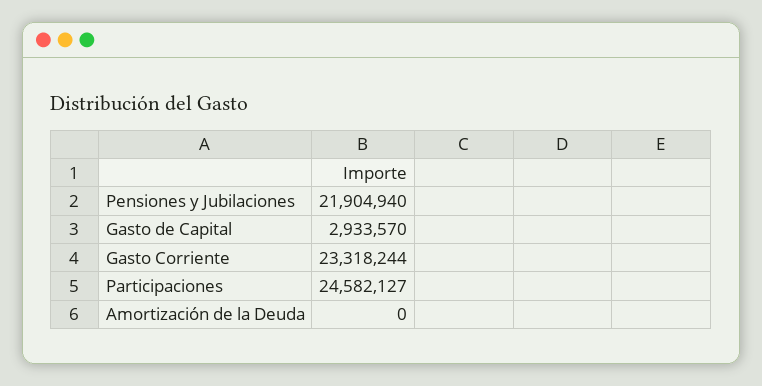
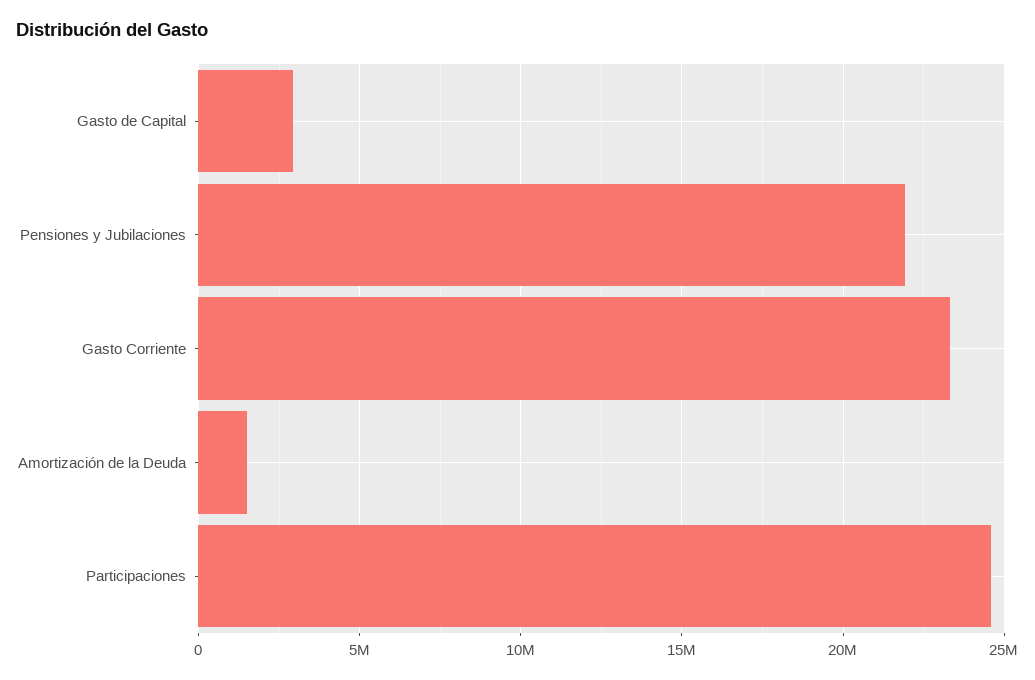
  {
    "Pensiones y Jubilaciones": 21904940,
    "Gasto de Capital": 2933570,
    "Gasto Corriente": 23318244,
    "Participaciones": 24582127,
-   "Amortización de la Deuda": 0
+   "Amortización de la Deuda": 1500000
  }

